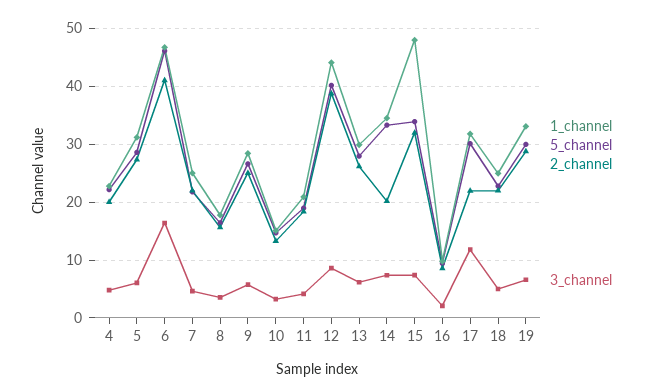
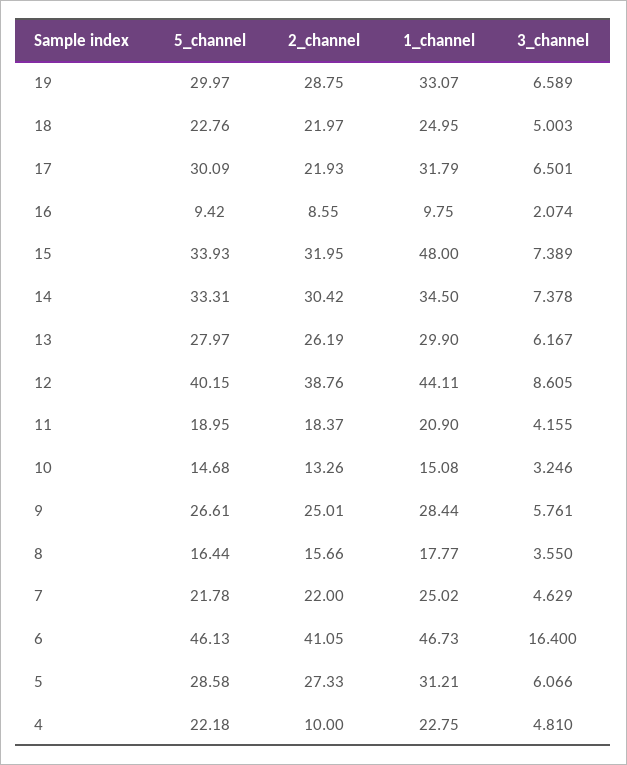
  {
    "1_channel": {
      "4": 22.75,
      "5": 31.21,
      "6": 46.73,
      "7": 25.02,
      "8": 17.77,
      "9": 28.44,
      "10": 15.08,
      "11": 20.9,
      "12": 44.11,
      "13": 29.9,
      "14": 34.5,
      "15": 48,
      "16": 9.75,
      "17": 31.79,
      "18": 24.95,
      "19": 33.07
    },
    "5_channel": {
      "4": 22.18,
      "5": 28.58,
      "6": 46.13,
      "7": 21.78,
      "8": 16.44,
      "9": 26.61,
      "10": 14.68,
      "11": 18.95,
      "12": 40.15,
      "13": 27.97,
      "14": 33.31,
      "15": 33.93,
      "16": 9.42,
      "17": 30.09,
      "18": 22.76,
      "19": 29.97
    },
    "2_channel": {
-     "4": 20,
+     "4": 10,
      "5": 27.33,
      "6": 41.05,
      "7": 22,
      "8": 15.66,
      "9": 25.01,
      "10": 13.26,
      "11": 18.37,
      "12": 38.76,
      "13": 26.19,
-     "14": 20,
+     "14": 30.42,
      "15": 31.95,
      "16": 8.55,
      "17": 21.93,
      "18": 21.97,
      "19": 28.75
    },
    "3_channel": {
      "4": 4.81,
      "5": 6.066,
      "6": 16.4,
      "7": 4.629,
      "8": 3.55,
      "9": 5.761,
      "10": 3.246,
      "11": 4.155,
      "12": 8.605,
      "13": 6.167,
      "14": 7.378,
      "15": 7.389,
      "16": 2.074,
-     "17": 12,
+     "17": 6.501,
      "18": 5.003,
      "19": 6.589
    }
  }

